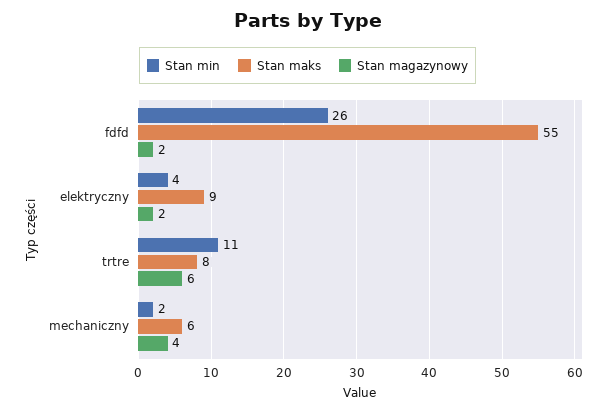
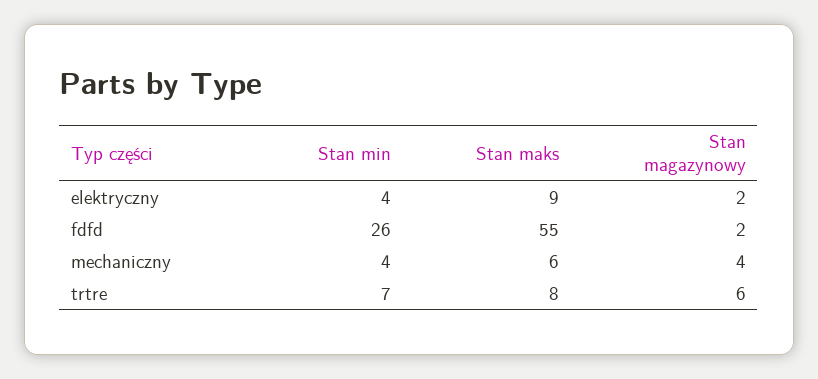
  {
    "Stan min": {
      "fdfd": 26,
      "elektryczny": 4,
-     "trtre": 11,
+     "trtre": 7,
-     "mechaniczny": 2
+     "mechaniczny": 4
    },
    "Stan maks": {
      "fdfd": 55,
      "elektryczny": 9,
      "trtre": 8,
      "mechaniczny": 6
    },
    "Stan magazynowy": {
      "fdfd": 2,
      "elektryczny": 2,
      "trtre": 6,
      "mechaniczny": 4
    }
  }

